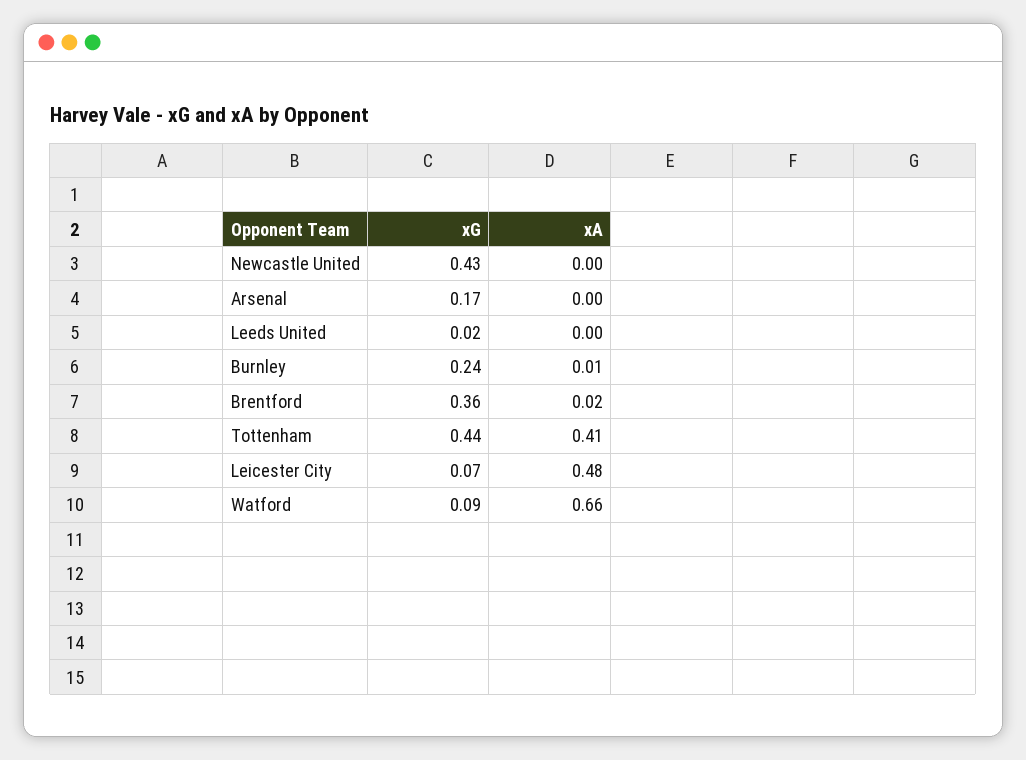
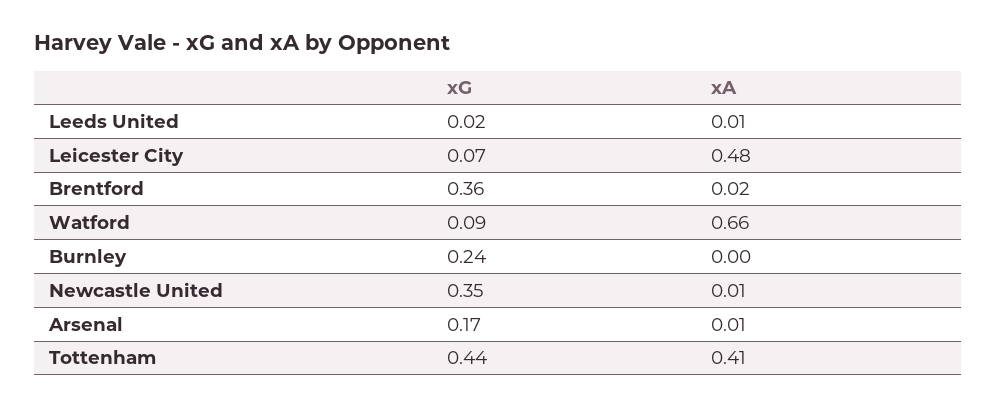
  {
    "xG": {
-     "Newcastle United": 0.43,
+     "Newcastle United": 0.35,
      "Arsenal": 0.17,
      "Leeds United": 0.02,
      "Burnley": 0.24,
      "Brentford": 0.36,
      "Tottenham": 0.44,
      "Leicester City": 0.07,
      "Watford": 0.09
    },
    "xA": {
-     "Newcastle United": 0,
+     "Newcastle United": 0.01,
-     "Arsenal": 0,
+     "Arsenal": 0.01,
-     "Leeds United": 0,
+     "Leeds United": 0.01,
-     "Burnley": 0.01,
+     "Burnley": 0,
      "Brentford": 0.02,
      "Tottenham": 0.41,
      "Leicester City": 0.48,
      "Watford": 0.66
    }
  }

